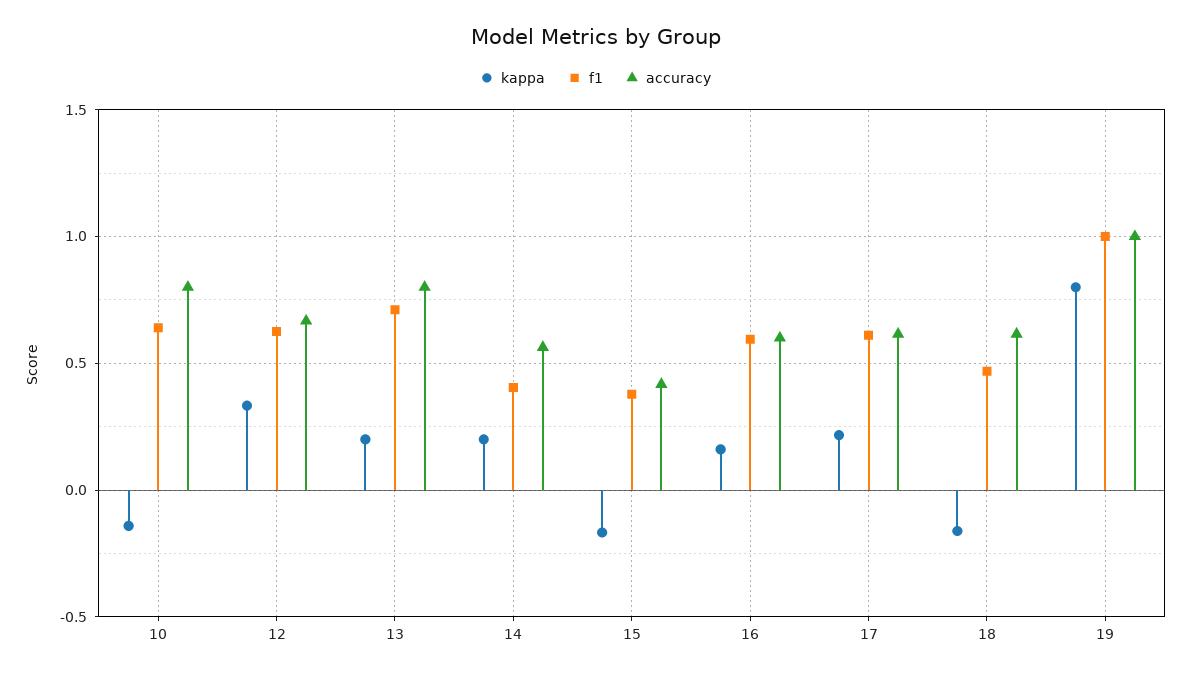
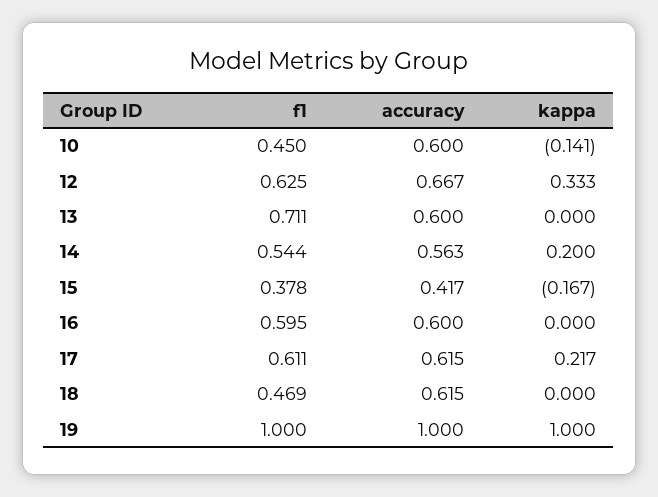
  {
    "kappa": {
      "10": -0.141,
      "12": 0.333,
-     "13": 0.2,
+     "13": 0,
      "14": 0.2,
      "15": -0.167,
-     "16": 0.15,
+     "16": 0,
      "17": 0.217,
-     "18": -0.15,
+     "18": 0,
-     "19": 0.8
+     "19": 1
    },
    "f1": {
-     "10": 0.65,
+     "10": 0.45,
      "12": 0.625,
      "13": 0.711,
-     "14": 0.4,
+     "14": 0.544,
      "15": 0.378,
      "16": 0.595,
      "17": 0.611,
      "18": 0.469,
      "19": 1
    },
    "accuracy": {
-     "10": 0.8,
+     "10": 0.6,
      "12": 0.667,
-     "13": 0.8,
+     "13": 0.6,
      "14": 0.563,
      "15": 0.417,
      "16": 0.6,
      "17": 0.615,
      "18": 0.615,
      "19": 1
    }
  }

